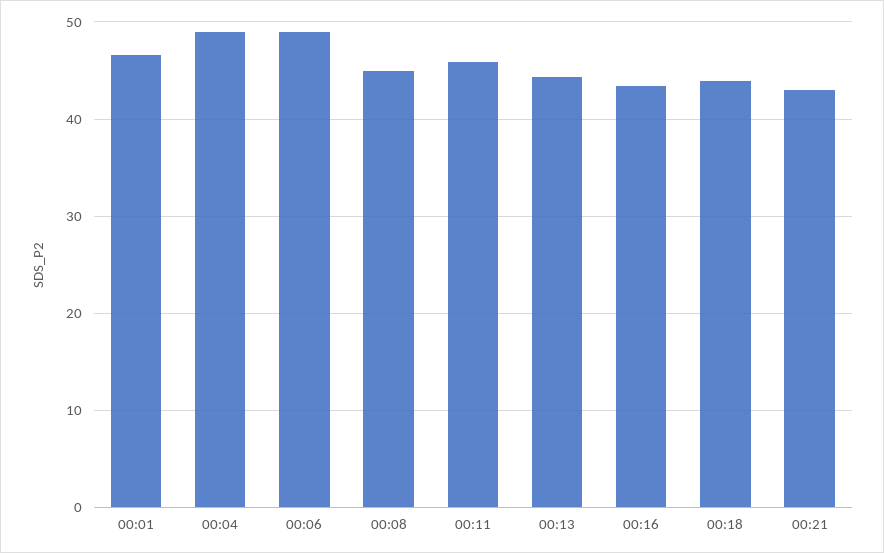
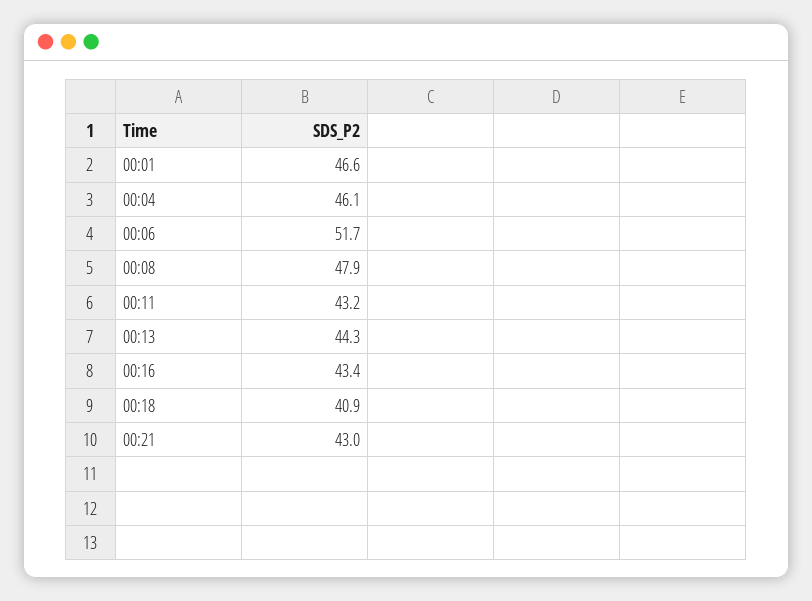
  {
    "00:01": 46.6,
-   "00:04": 49,
+   "00:04": 46.1,
-   "00:06": 49,
+   "00:06": 51.7,
-   "00:08": 45,
+   "00:08": 47.9,
-   "00:11": 46,
+   "00:11": 43.2,
    "00:13": 44.3,
    "00:16": 43.4,
-   "00:18": 44,
+   "00:18": 40.9,
    "00:21": 43
  }

